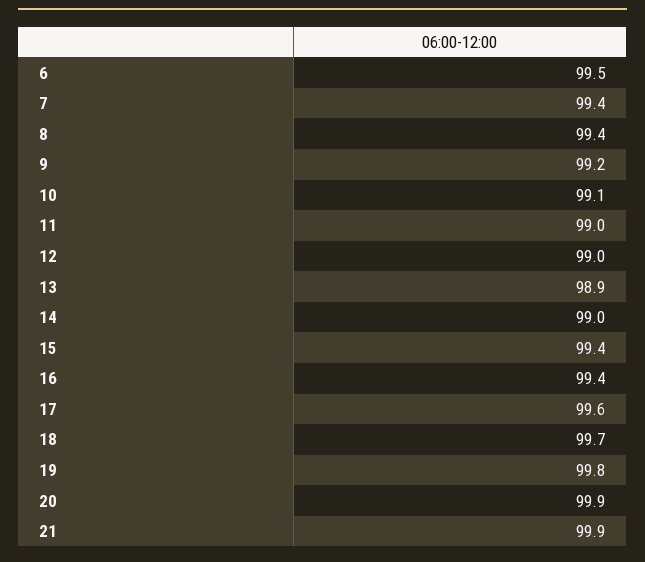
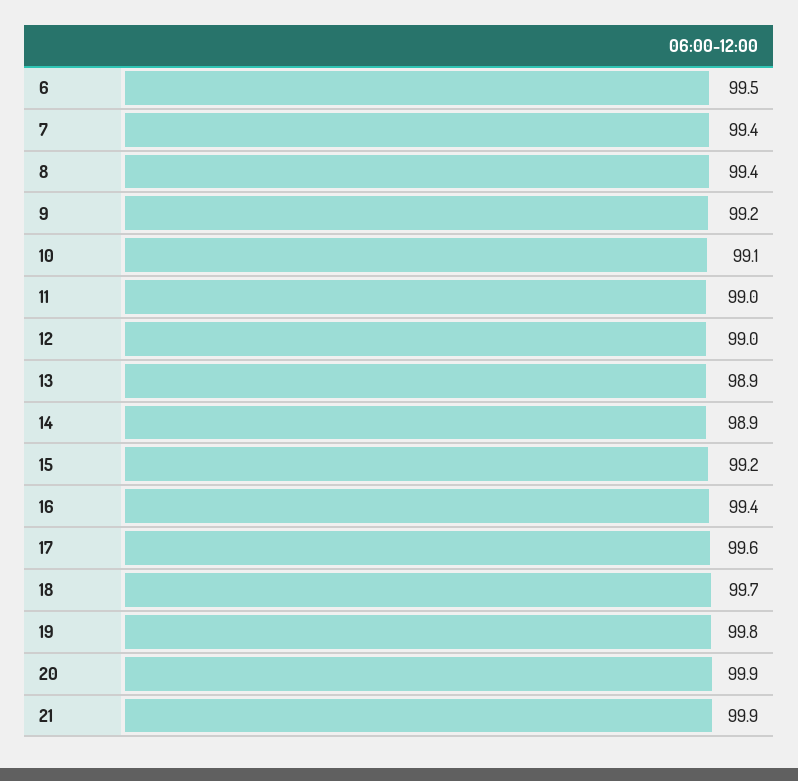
  {
    "6": 99.5,
    "7": 99.4,
    "8": 99.4,
    "9": 99.2,
    "10": 99.1,
    "11": 99,
    "12": 99,
    "13": 98.9,
-   "14": 99,
+   "14": 98.9,
-   "15": 99.4,
+   "15": 99.2,
    "16": 99.4,
    "17": 99.6,
    "18": 99.7,
    "19": 99.8,
    "20": 99.9,
    "21": 99.9
  }

